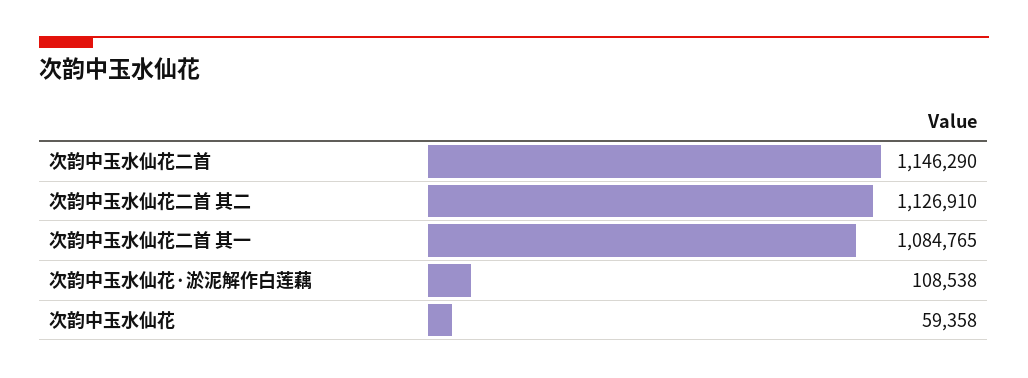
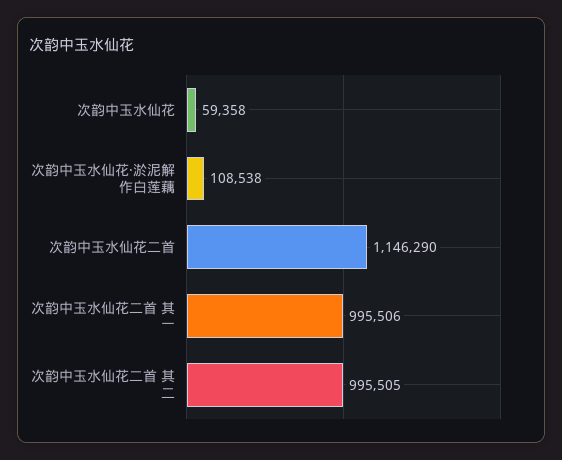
  {
    "次韵中玉水仙花二首": 1146290,
-   "次韵中玉水仙花二首 其二": 1126910,
+   "次韵中玉水仙花二首 其二": 995505,
-   "次韵中玉水仙花二首 其一": 1084765,
+   "次韵中玉水仙花二首 其一": 995506,
    "次韵中玉水仙花·淤泥解作白莲藕": 108538,
    "次韵中玉水仙花": 59358
  }

